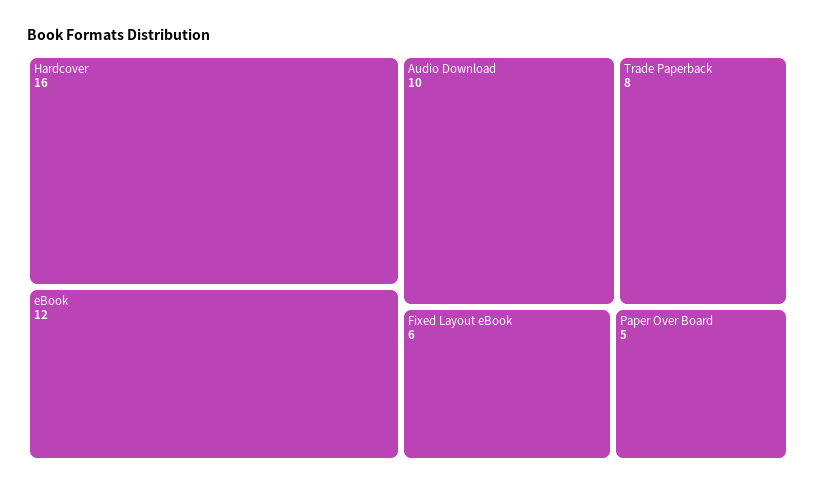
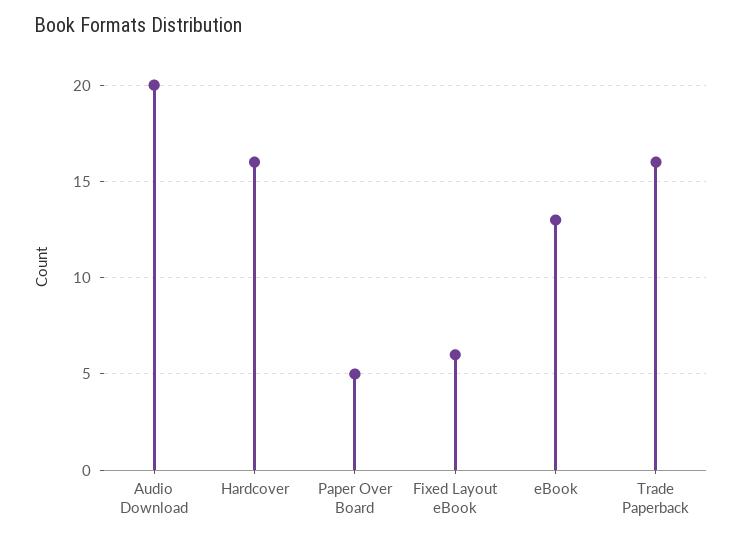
  {
    "Hardcover": 16,
-   "eBook": 12,
+   "eBook": 13,
-   "Audio Download": 10,
+   "Audio Download": 20,
-   "Trade Paperback": 8,
+   "Trade Paperback": 16,
    "Fixed Layout eBook": 6,
    "Paper Over Board": 5
  }

